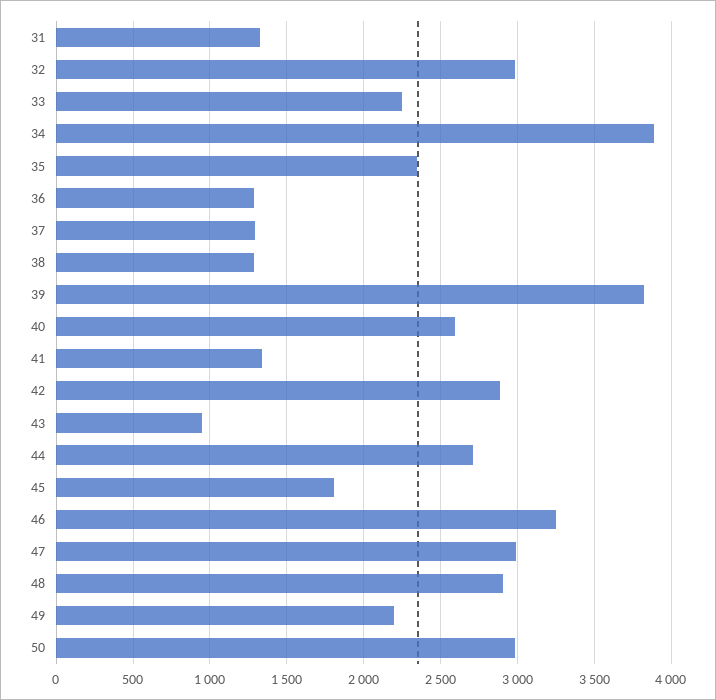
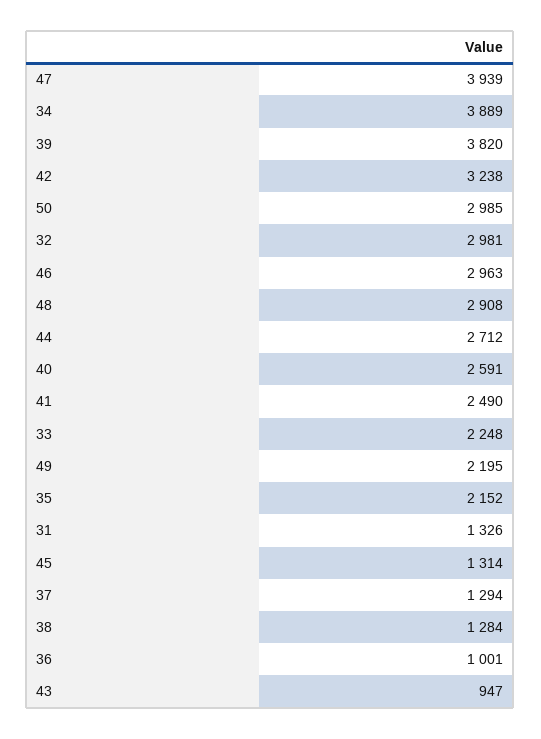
  {
    "31": 1326,
    "32": 2981,
    "33": 2248,
    "34": 3889,
-   "35": 2350,
+   "35": 2152,
-   "36": 1300,
+   "36": 1001,
    "37": 1294,
    "38": 1284,
    "39": 3820,
    "40": 2591,
-   "41": 1350,
+   "41": 2490,
-   "42": 2900,
+   "42": 3238,
    "43": 947,
    "44": 2712,
-   "45": 1800,
+   "45": 1314,
-   "46": 3250,
+   "46": 2963,
-   "47": 3000,
+   "47": 3939,
    "48": 2908,
    "49": 2195,
    "50": 2985
  }

